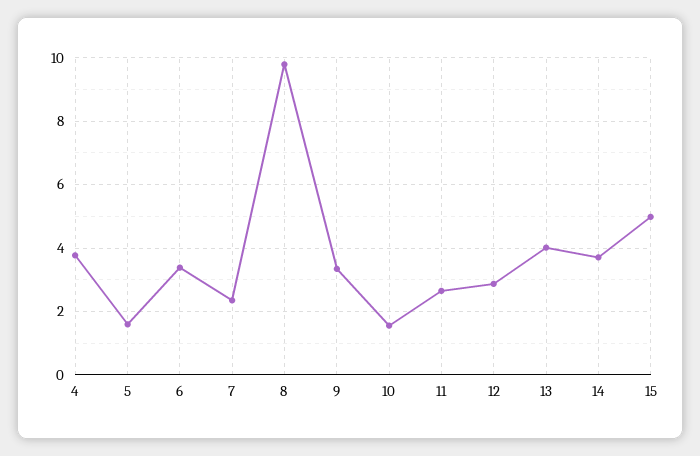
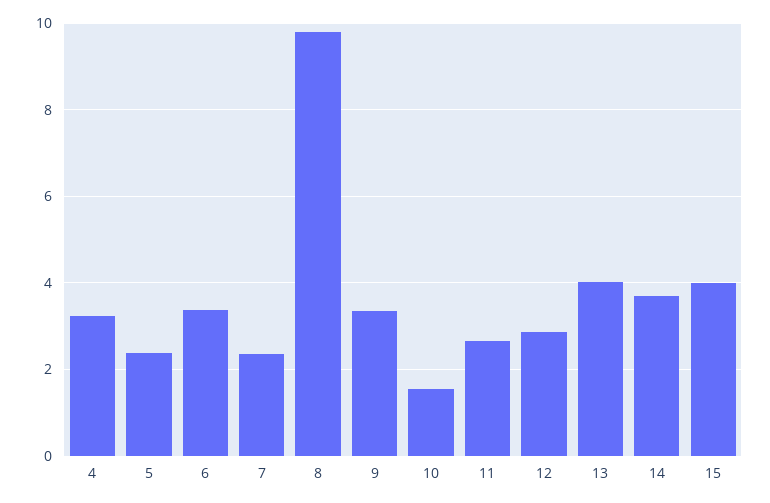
  {
-   "4": 3.8,
+   "4": 3.2,
-   "5": 1.6,
+   "5": 2.4,
    "6": 3.4,
    "7": 2.4,
    "8": 9.8,
    "9": 3.4,
    "10": 1.6,
    "11": 2.6,
    "12": 2.8,
    "13": 4,
    "14": 3.8,
-   "15": 5
+   "15": 4
  }

